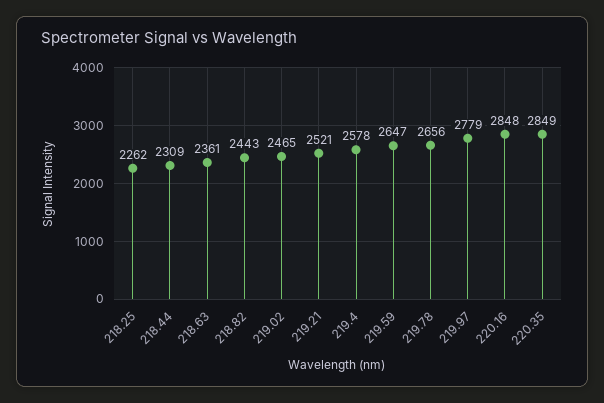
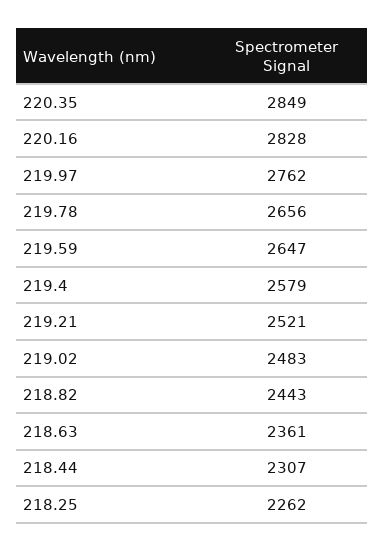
  {
    "218.25": 2262,
-   "218.44": 2309,
+   "218.44": 2307,
    "218.63": 2361,
    "218.82": 2443,
-   "219.02": 2465,
+   "219.02": 2483,
    "219.21": 2521,
-   "219.4": 2578,
+   "219.4": 2579,
    "219.59": 2647,
    "219.78": 2656,
-   "219.97": 2779,
+   "219.97": 2762,
-   "220.16": 2848,
+   "220.16": 2828,
    "220.35": 2849
  }

